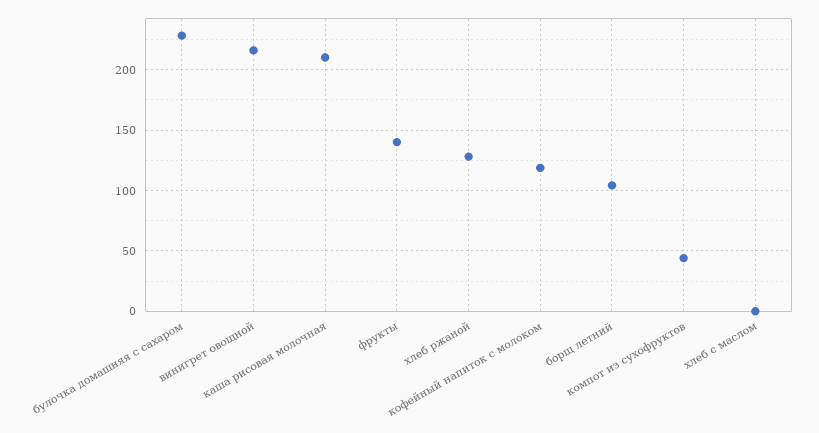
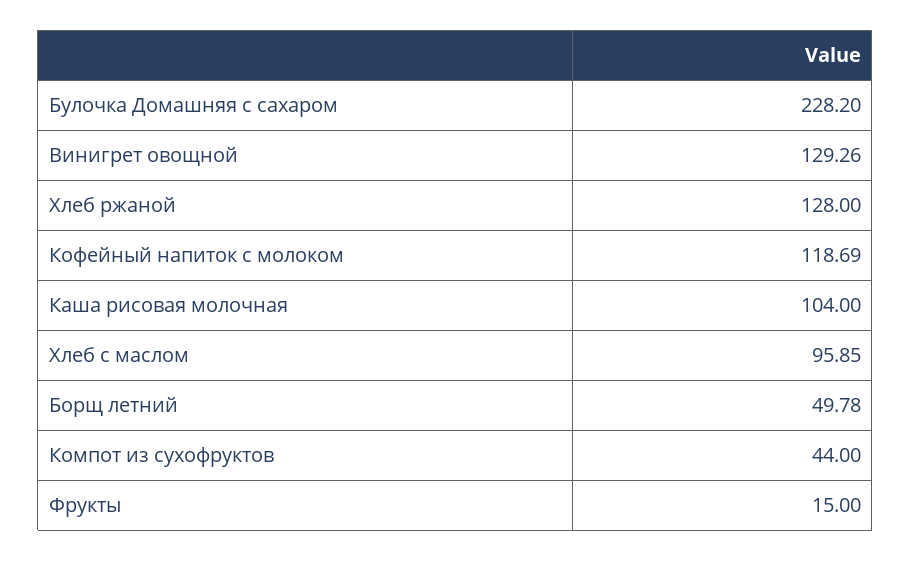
  {
    "булочка домашняя с сахаром": 228.2,
-   "винигрет овощной": 215,
+   "винигрет овощной": 129.26,
-   "каша рисовая молочная": 210,
+   "каша рисовая молочная": 104,
-   "фрукты": 140,
+   "фрукты": 15,
    "хлеб ржаной": 128,
    "кофейный напиток с молоком": 118.69,
-   "борщ летний": 105,
+   "борщ летний": 49.78,
    "компот из сухофруктов": 44,
-   "хлеб с маслом": 0
+   "хлеб с маслом": 95.85
  }

